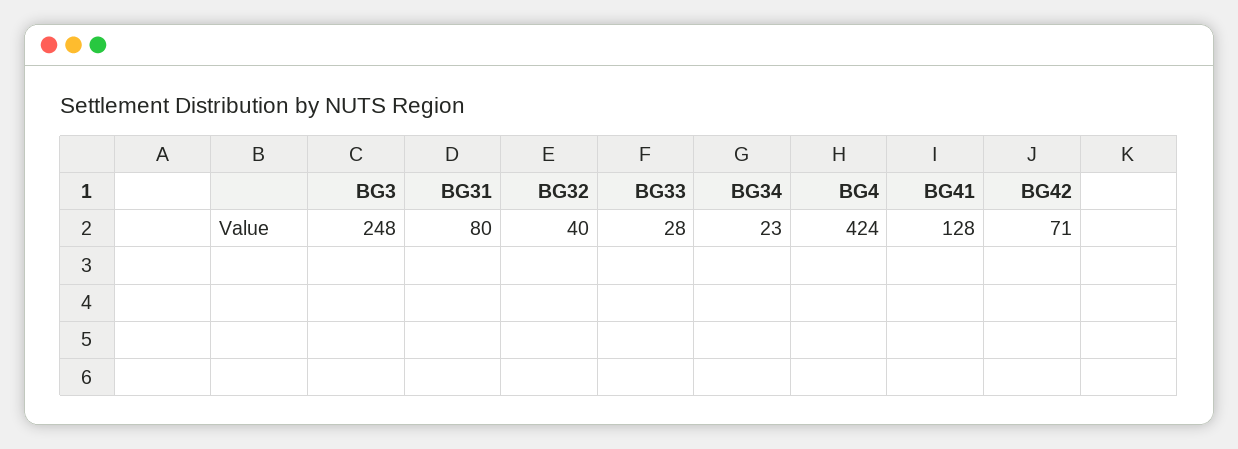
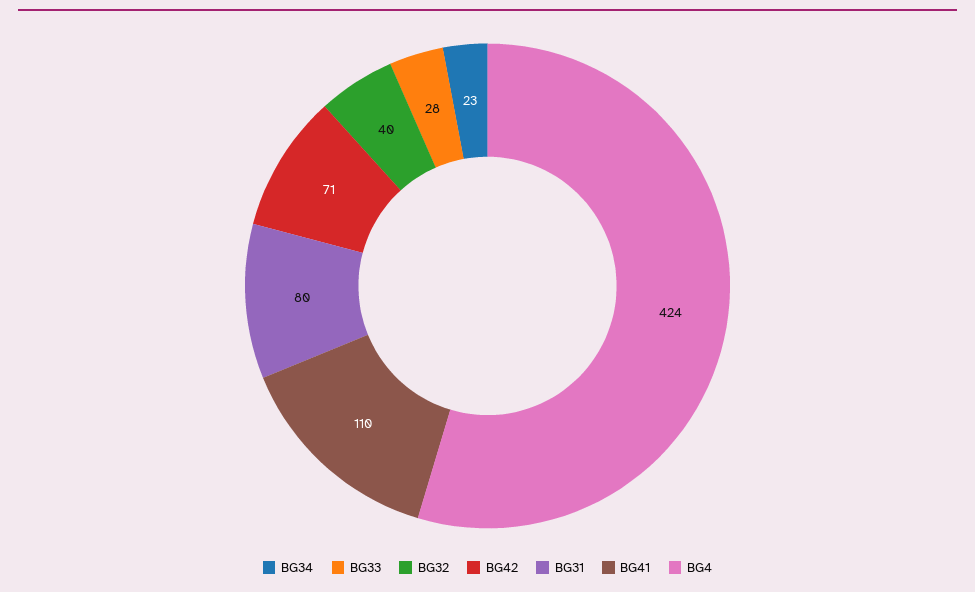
  {
-   "BG3": 248,
    "BG31": 80,
    "BG32": 40,
    "BG33": 28,
    "BG34": 23,
    "BG4": 424,
-   "BG41": 128,
+   "BG41": 110,
    "BG42": 71
  }

